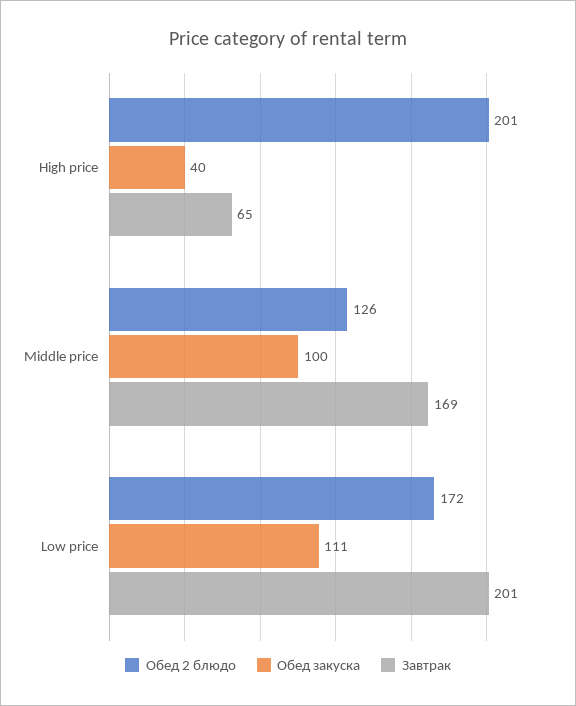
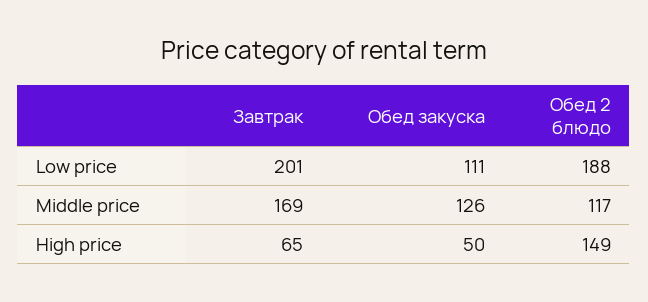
  {
    "Обед 2 блюдо": {
-     "High price": 201,
+     "High price": 149,
-     "Middle price": 126,
+     "Middle price": 117,
-     "Low price": 172
+     "Low price": 188
    },
    "Обед закуска": {
-     "High price": 40,
+     "High price": 50,
-     "Middle price": 100,
+     "Middle price": 126,
      "Low price": 111
    },
    "Завтрак": {
      "High price": 65,
      "Middle price": 169,
      "Low price": 201
    }
  }

